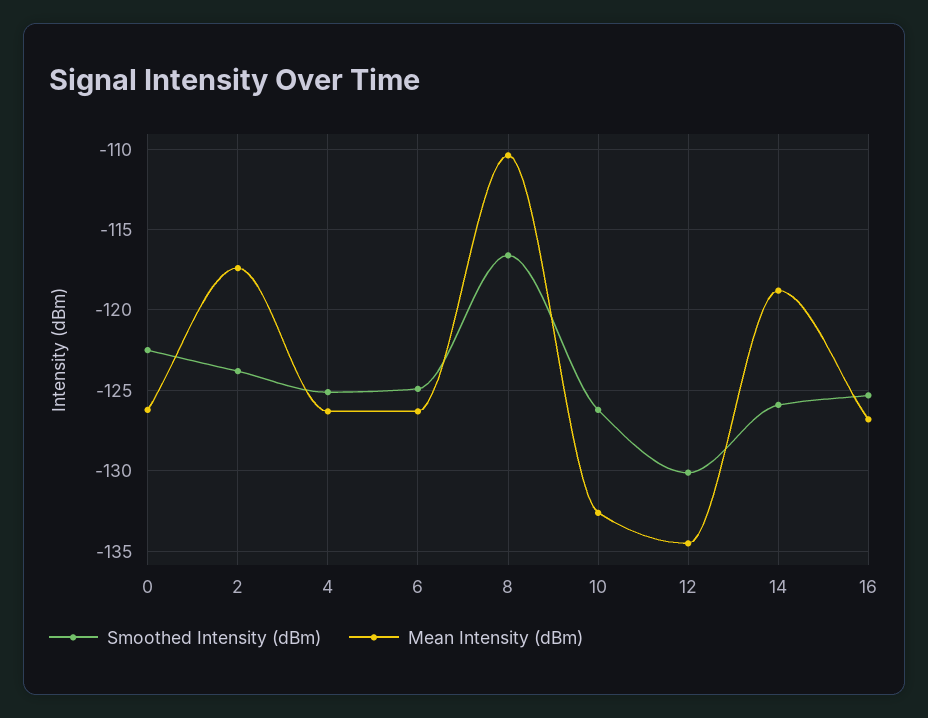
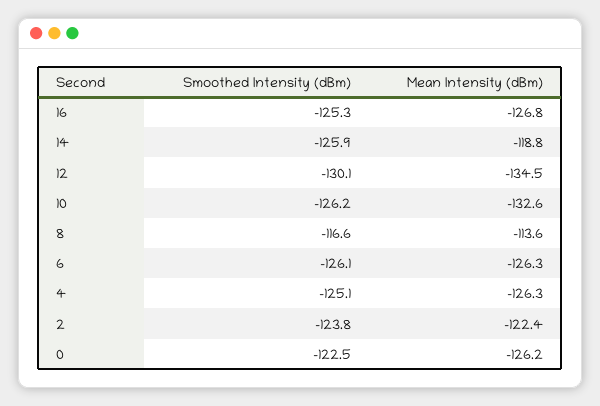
  {
    "Smoothed Intensity (dBm)": {
      "0": -122.5,
      "2": -123.8,
      "4": -125.1,
-     "6": -125,
+     "6": -126.1,
      "8": -116.6,
      "10": -126.2,
      "12": -130.1,
      "14": -125.9,
      "16": -125.3
    },
    "Mean Intensity (dBm)": {
      "0": -126.2,
-     "2": -117.5,
+     "2": -122.4,
      "4": -126.3,
      "6": -126.3,
-     "8": -110.5,
+     "8": -113.6,
      "10": -132.6,
      "12": -134.5,
      "14": -118.8,
      "16": -126.8
    }
  }

